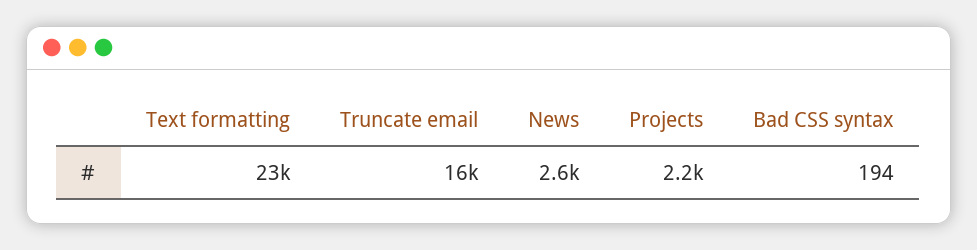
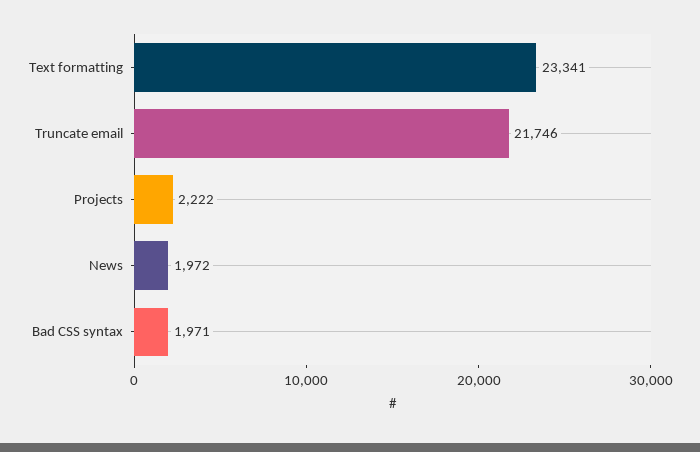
  {
    "Text formatting": 23341,
-   "Truncate email": 16000,
+   "Truncate email": 21746,
-   "News": 2600,
+   "News": 1972,
    "Projects": 2222,
-   "Bad CSS syntax": 194
+   "Bad CSS syntax": 1971
  }

